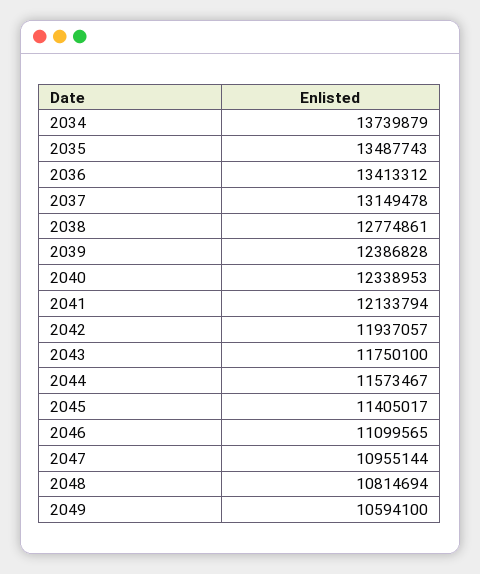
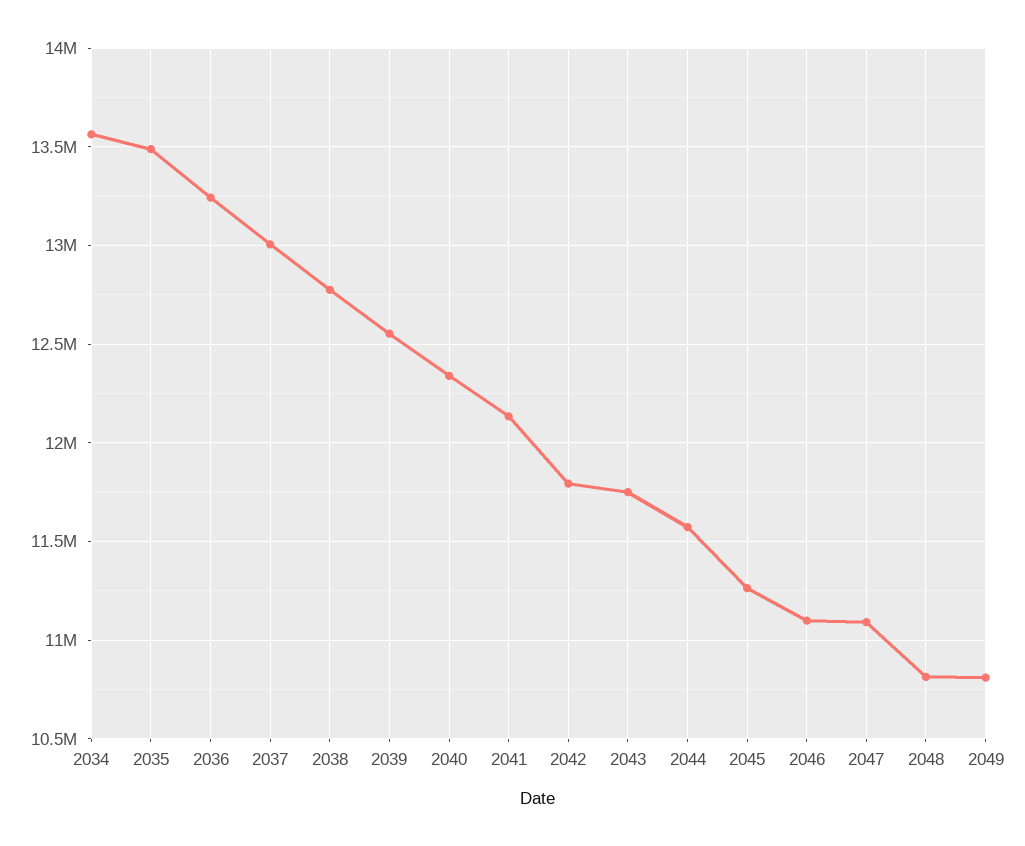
  {
-   "2034": 13739879,
+   "2034": 13550000,
    "2035": 13487743,
-   "2036": 13413312,
+   "2036": 13250000,
-   "2037": 13149478,
+   "2037": 13000000,
    "2038": 12774861,
-   "2039": 12386828,
+   "2039": 12550000,
    "2040": 12338953,
    "2041": 12133794,
-   "2042": 11937057,
+   "2042": 11800000,
    "2043": 11750100,
    "2044": 11573467,
-   "2045": 11405017,
+   "2045": 11250000,
    "2046": 11099565,
-   "2047": 10955144,
+   "2047": 11100000,
    "2048": 10814694,
-   "2049": 10594100
+   "2049": 10800000
  }

